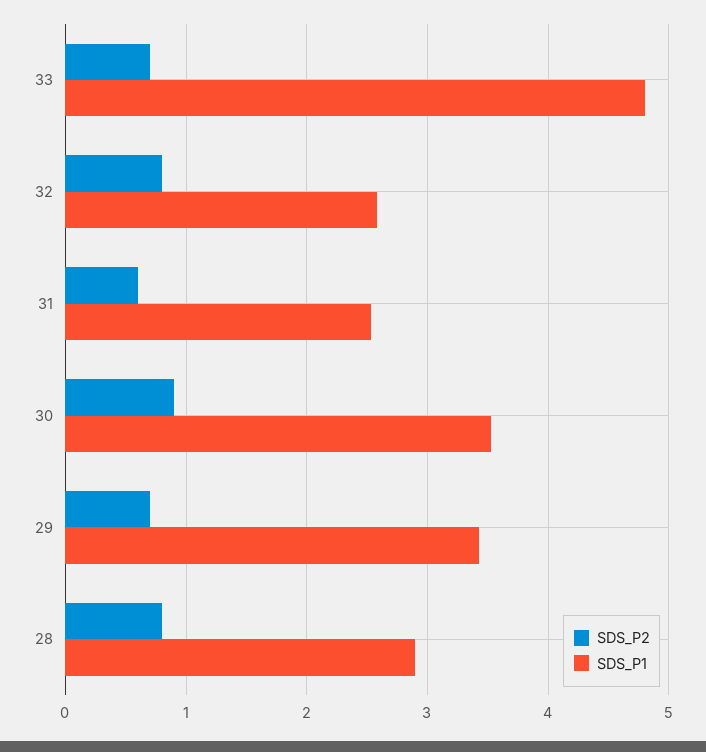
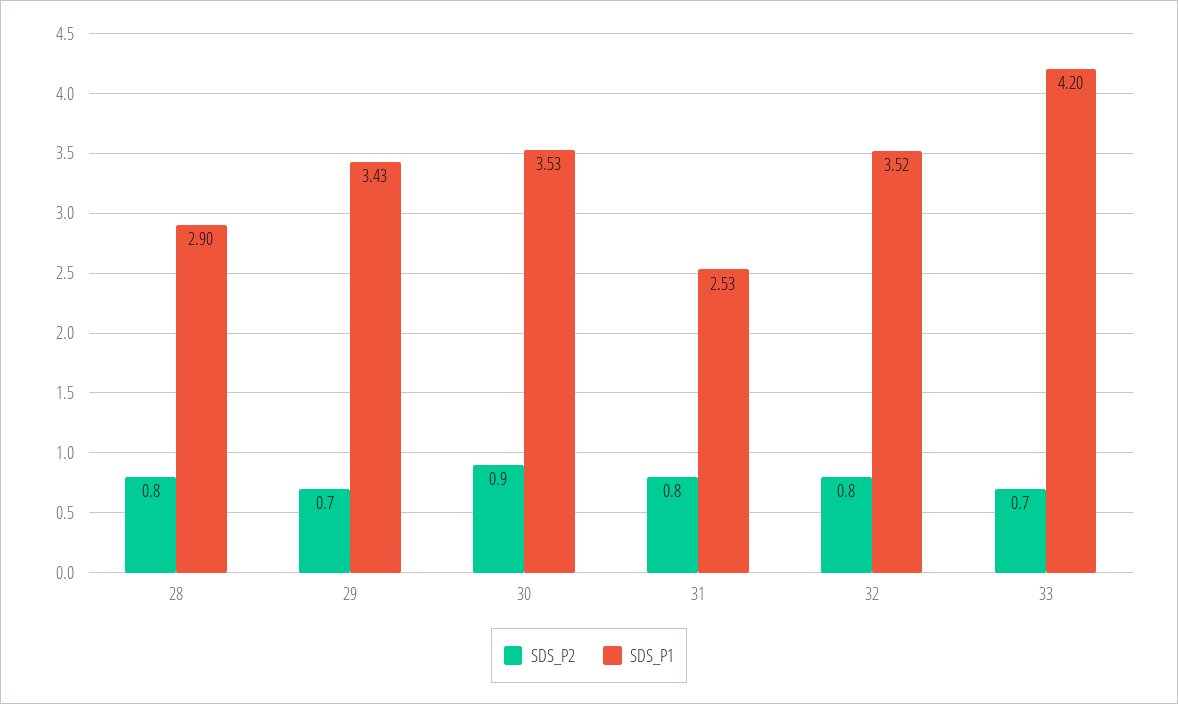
  {
    "SDS_P2": {
      "33": 0.7,
      "32": 0.8,
-     "31": 0.6,
+     "31": 0.8,
      "30": 0.9,
      "29": 0.7,
      "28": 0.8
    },
    "SDS_P1": {
-     "33": 4.8,
+     "33": 4.2,
-     "32": 2.6,
+     "32": 3.52,
      "31": 2.53,
      "30": 3.53,
      "29": 3.43,
      "28": 2.9
    }
  }

